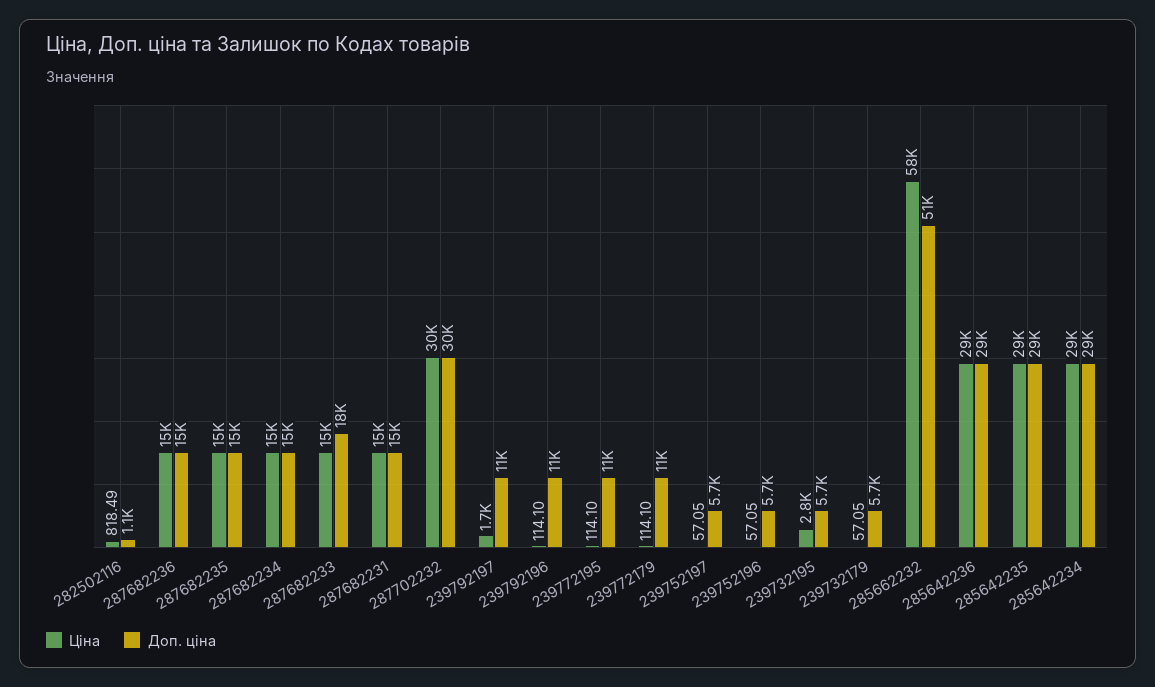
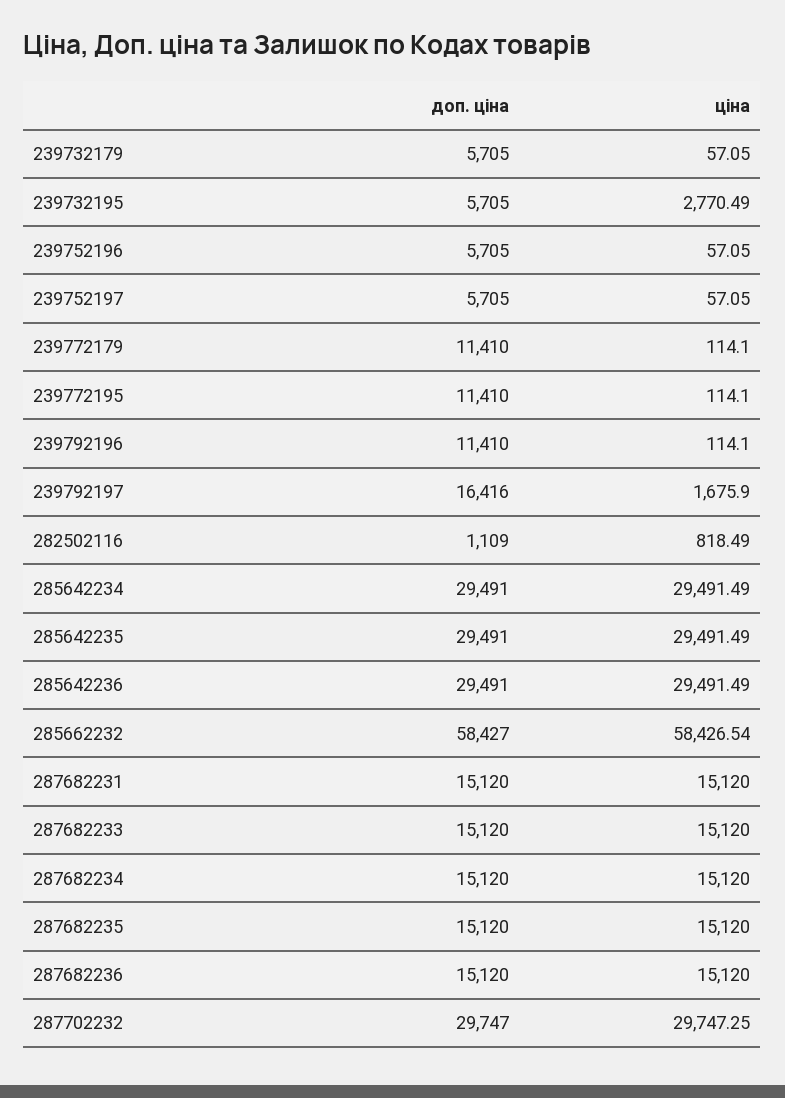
  {
    "Ціна": {
      "282502116": 818.49,
      "287682236": 15120,
      "287682235": 15120,
      "287682234": 15120,
      "287682233": 15120,
      "287682231": 15120,
      "287702232": 29747.25,
      "239792197": 1675.9,
      "239792196": 114.1,
      "239772195": 114.1,
      "239772179": 114.1,
      "239752197": 57.05,
      "239752196": 57.05,
      "239732195": 2770.49,
      "239732179": 57.05,
      "285662232": 58426.54,
      "285642236": 29491.49,
      "285642235": 29491.49,
      "285642234": 29491.49
    },
    "Доп. ціна": {
      "282502116": 1109,
      "287682236": 15120,
      "287682235": 15120,
      "287682234": 15120,
-     "287682233": 18000,
+     "287682233": 15120,
      "287682231": 15120,
      "287702232": 29747,
-     "239792197": 11000,
+     "239792197": 16416,
      "239792196": 11410,
      "239772195": 11410,
      "239772179": 11410,
      "239752197": 5705,
      "239752196": 5705,
      "239732195": 5705,
      "239732179": 5705,
-     "285662232": 51000,
+     "285662232": 58427,
      "285642236": 29491,
      "285642235": 29491,
      "285642234": 29491
    }
  }

